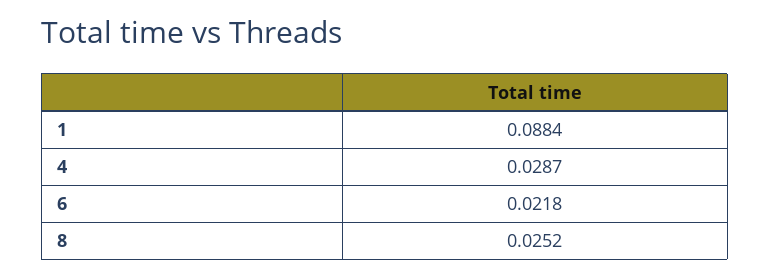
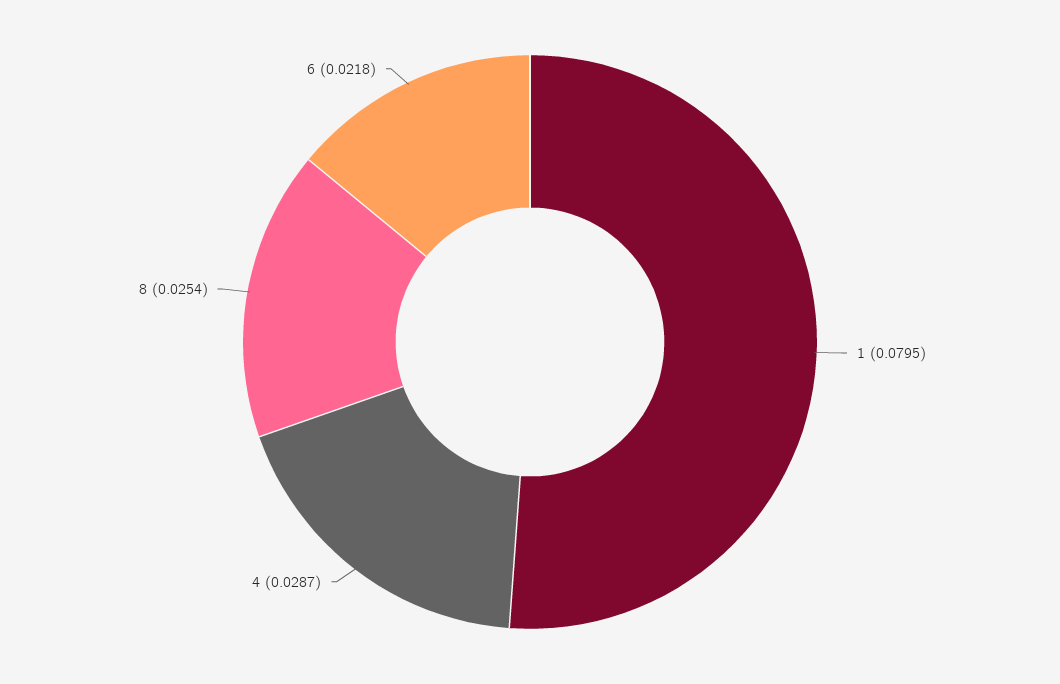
  {
-   "1": 0.0884,
+   "1": 0.0795,
    "4": 0.0287,
    "6": 0.0218,
-   "8": 0.0252
+   "8": 0.0254
  }

